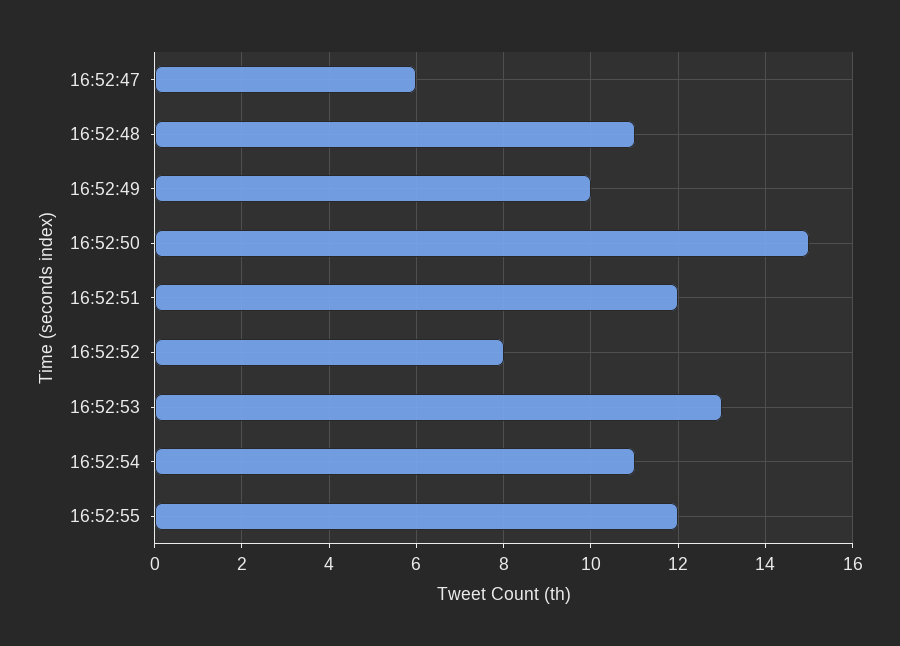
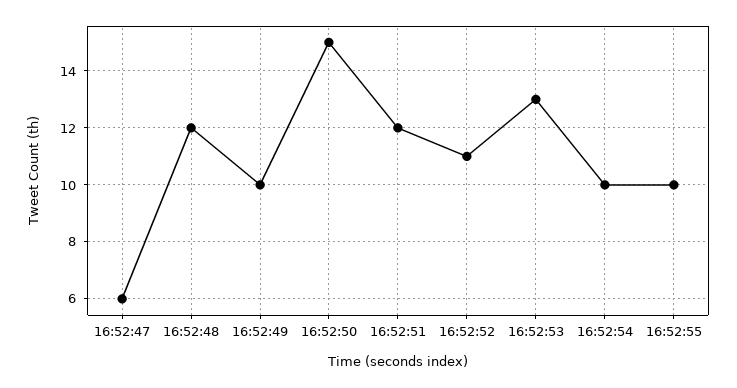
  {
    "16:52:47": 6,
-   "16:52:48": 11,
+   "16:52:48": 12,
    "16:52:49": 10,
    "16:52:50": 15,
    "16:52:51": 12,
-   "16:52:52": 8,
+   "16:52:52": 11,
    "16:52:53": 13,
-   "16:52:54": 11,
+   "16:52:54": 10,
-   "16:52:55": 12
+   "16:52:55": 10
  }

